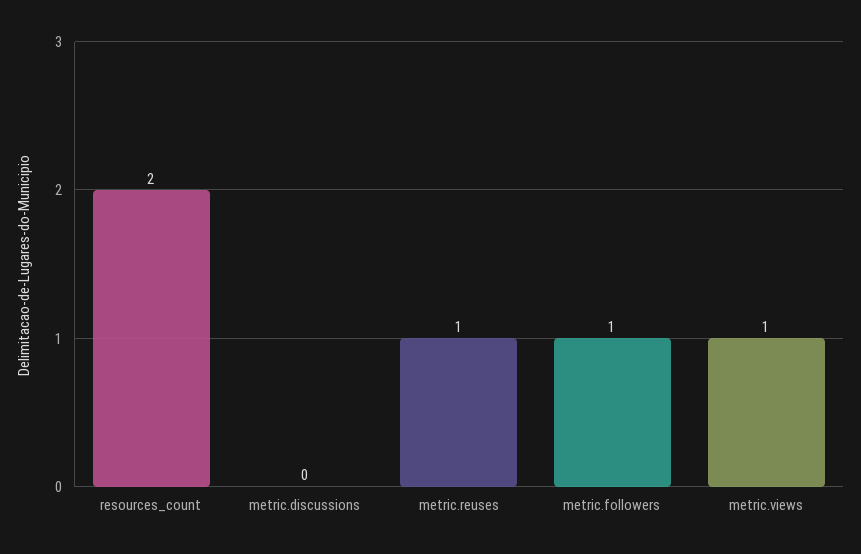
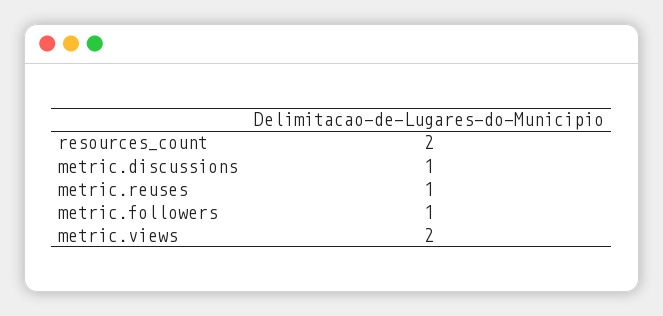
  {
    "resources_count": 2,
-   "metric.discussions": 0,
+   "metric.discussions": 1,
    "metric.reuses": 1,
    "metric.followers": 1,
-   "metric.views": 1
+   "metric.views": 2
  }

